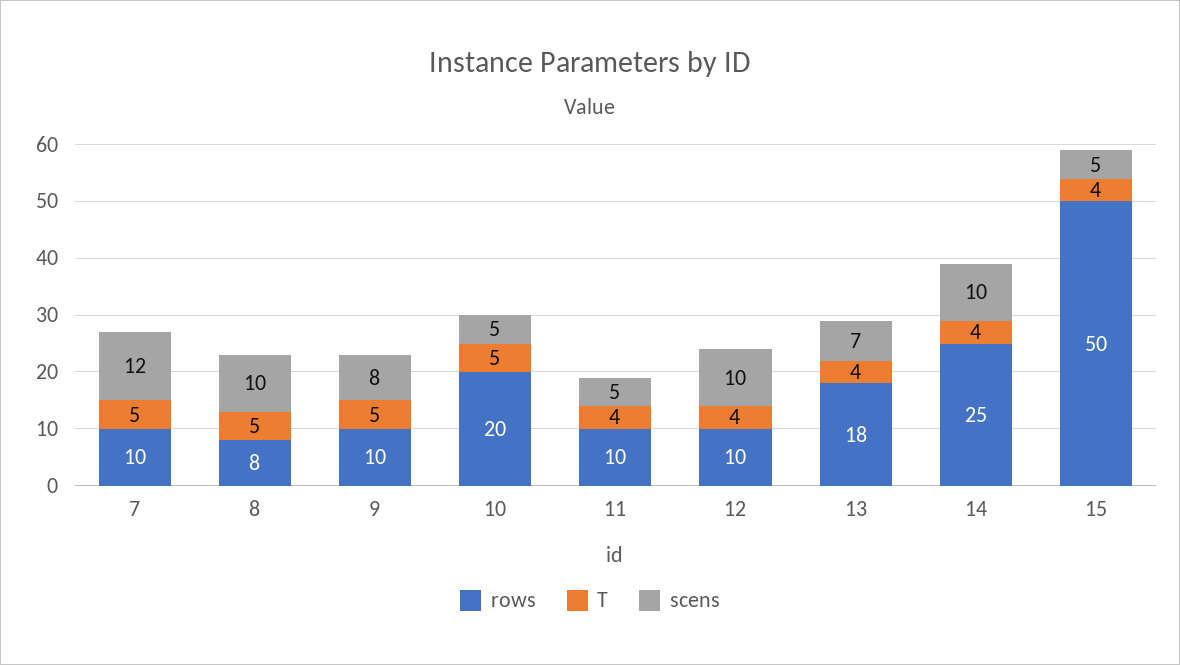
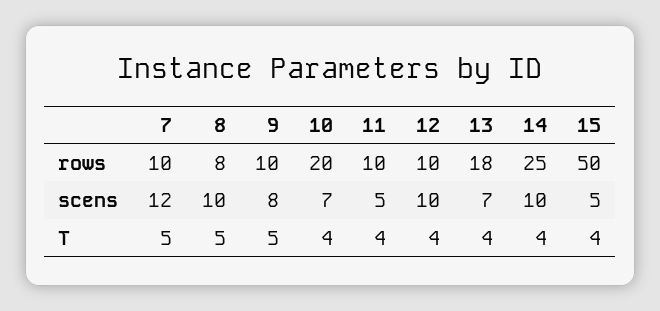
  {
    "rows": {
      "7": 10,
      "8": 8,
      "9": 10,
      "10": 20,
      "11": 10,
      "12": 10,
      "13": 18,
      "14": 25,
      "15": 50
    },
    "T": {
      "7": 5,
      "8": 5,
      "9": 5,
-     "10": 5,
+     "10": 4,
      "11": 4,
      "12": 4,
      "13": 4,
      "14": 4,
      "15": 4
    },
    "scens": {
      "7": 12,
      "8": 10,
      "9": 8,
-     "10": 5,
+     "10": 7,
      "11": 5,
      "12": 10,
      "13": 7,
      "14": 10,
      "15": 5
    }
  }

